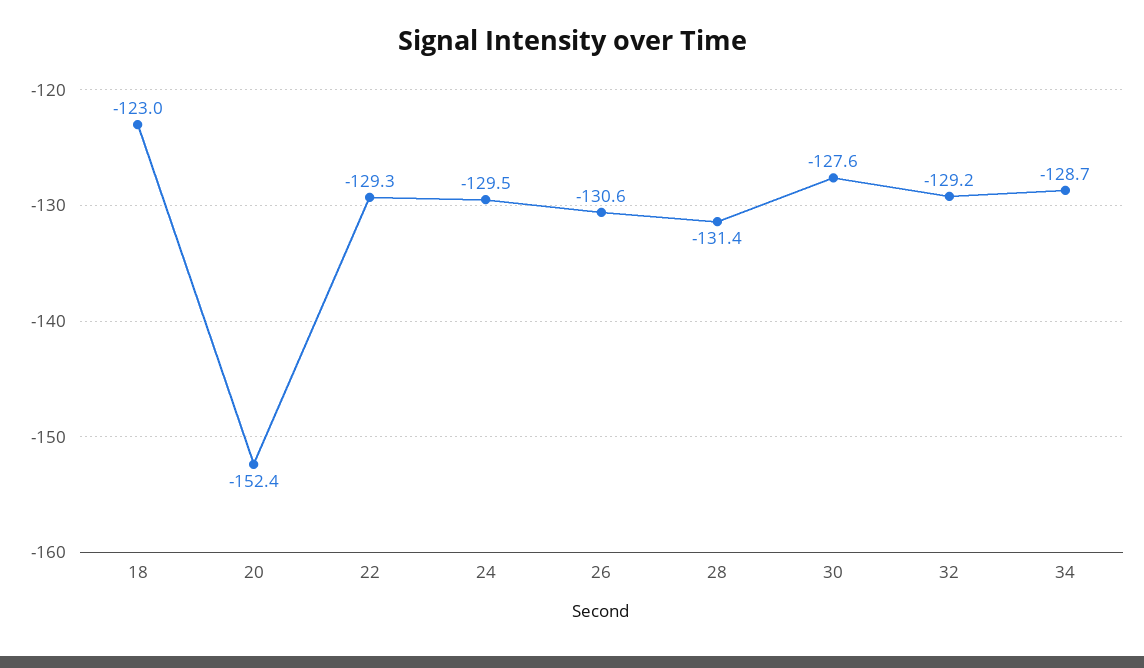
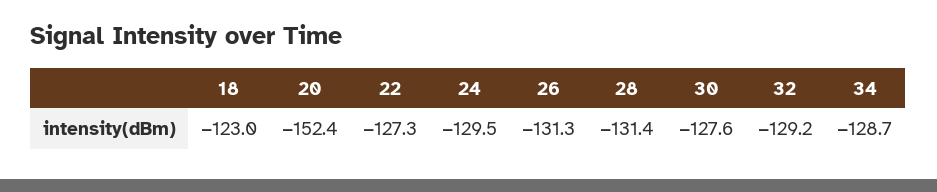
  {
    "18": -123,
    "20": -152.4,
-   "22": -129.3,
+   "22": -127.3,
    "24": -129.5,
-   "26": -130.6,
+   "26": -131.3,
    "28": -131.4,
    "30": -127.6,
    "32": -129.2,
    "34": -128.7
  }

